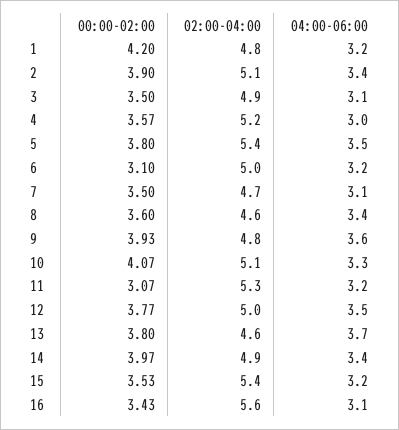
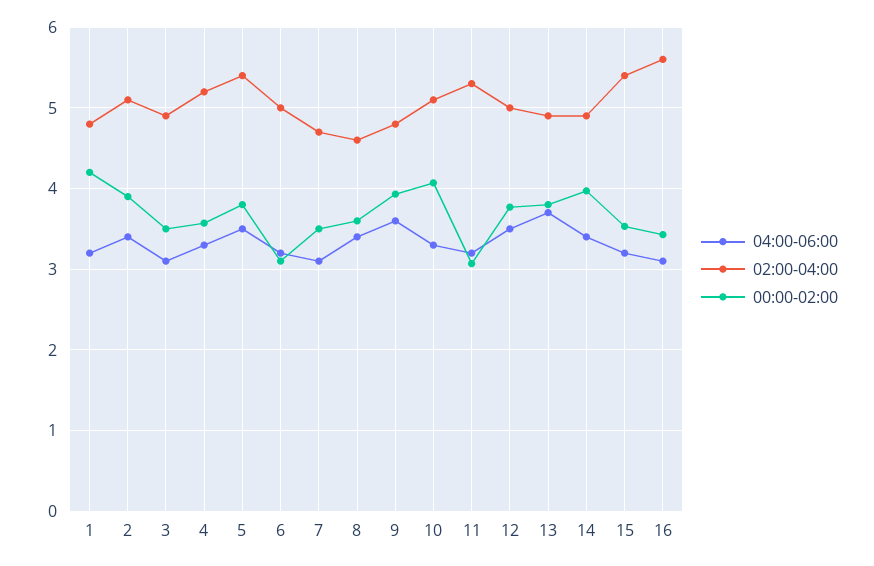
  {
    "00:00-02:00": {
      "1": 4.2,
      "2": 3.9,
      "3": 3.5,
      "4": 3.57,
      "5": 3.8,
      "6": 3.1,
      "7": 3.5,
      "8": 3.6,
      "9": 3.93,
      "10": 4.07,
      "11": 3.07,
      "12": 3.77,
      "13": 3.8,
      "14": 3.97,
      "15": 3.53,
      "16": 3.43
    },
    "02:00-04:00": {
      "1": 4.8,
      "2": 5.1,
      "3": 4.9,
      "4": 5.2,
      "5": 5.4,
      "6": 5,
      "7": 4.7,
      "8": 4.6,
      "9": 4.8,
      "10": 5.1,
      "11": 5.3,
      "12": 5,
-     "13": 4.6,
+     "13": 4.9,
      "14": 4.9,
      "15": 5.4,
      "16": 5.6
    },
    "04:00-06:00": {
      "1": 3.2,
      "2": 3.4,
      "3": 3.1,
-     "4": 3,
+     "4": 3.3,
      "5": 3.5,
      "6": 3.2,
      "7": 3.1,
      "8": 3.4,
      "9": 3.6,
      "10": 3.3,
      "11": 3.2,
      "12": 3.5,
      "13": 3.7,
      "14": 3.4,
      "15": 3.2,
      "16": 3.1
    }
  }

